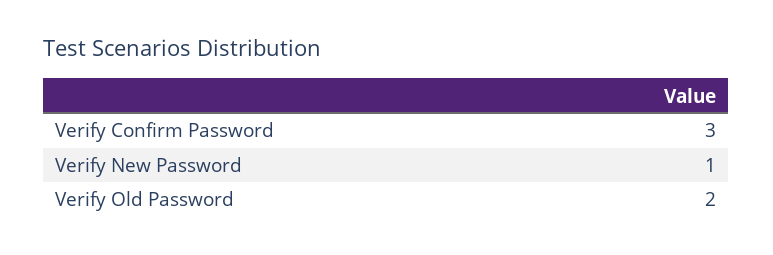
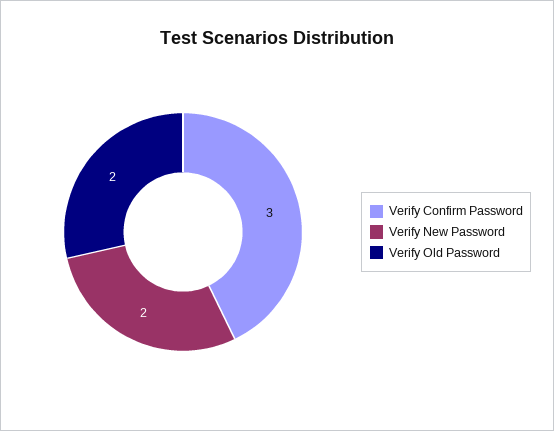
  {
    "Verify Confirm Password": 3,
-   "Verify New Password": 1,
+   "Verify New Password": 2,
    "Verify Old Password": 2
  }

